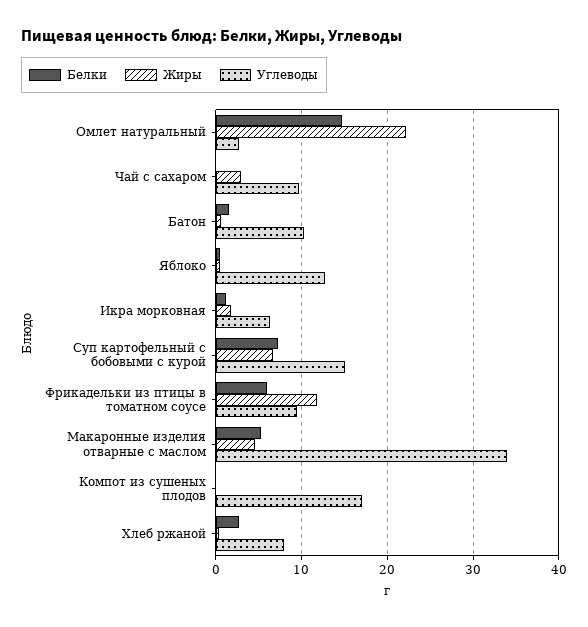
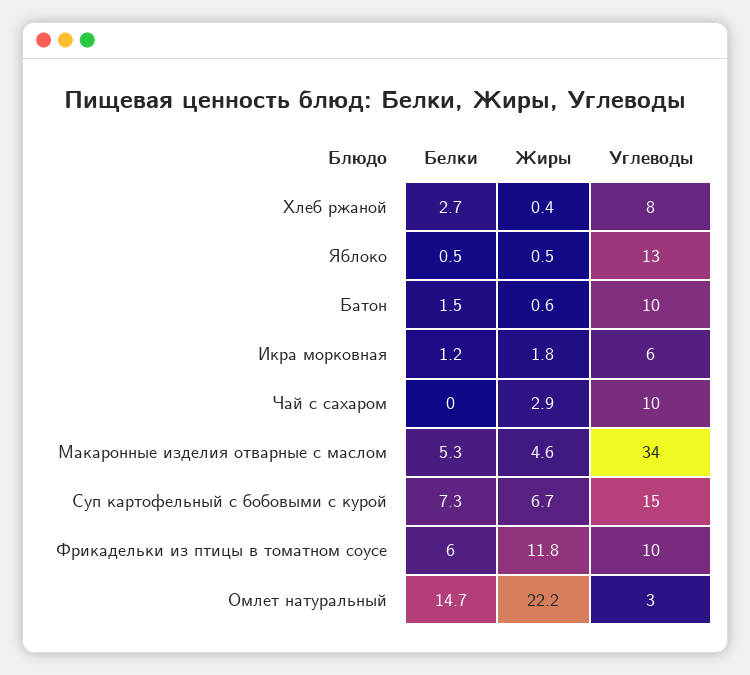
  {
    "Белки": {
      "Омлет натуральный": 14.7,
      "Чай с сахаром": 0,
      "Батон": 1.5,
      "Яблоко": 0.5,
      "Икра морковная": 1.2,
      "Суп картофельный с бобовыми с курой": 7.3,
      "Фрикадельки из птицы в томатном соусе": 6,
      "Макаронные изделия отварные с маслом": 5.3,
-     "Компот из сушеных плодов": 0,
      "Хлеб ржаной": 2.7
    },
    "Жиры": {
      "Омлет натуральный": 22.2,
      "Чай с сахаром": 2.9,
      "Батон": 0.6,
      "Яблоко": 0.5,
      "Икра морковная": 1.8,
      "Суп картофельный с бобовыми с курой": 6.7,
      "Фрикадельки из птицы в томатном соусе": 11.8,
      "Макаронные изделия отварные с маслом": 4.6,
-     "Компот из сушеных плодов": 0,
      "Хлеб ржаной": 0.4
    },
    "Углеводы": {
      "Омлет натуральный": 3,
      "Чай с сахаром": 10,
      "Батон": 10,
      "Яблоко": 13,
      "Икра морковная": 6,
      "Суп картофельный с бобовыми с курой": 15,
      "Фрикадельки из птицы в томатном соусе": 10,
      "Макаронные изделия отварные с маслом": 34,
-     "Компот из сушеных плодов": 17,
      "Хлеб ржаной": 8
    }
  }

